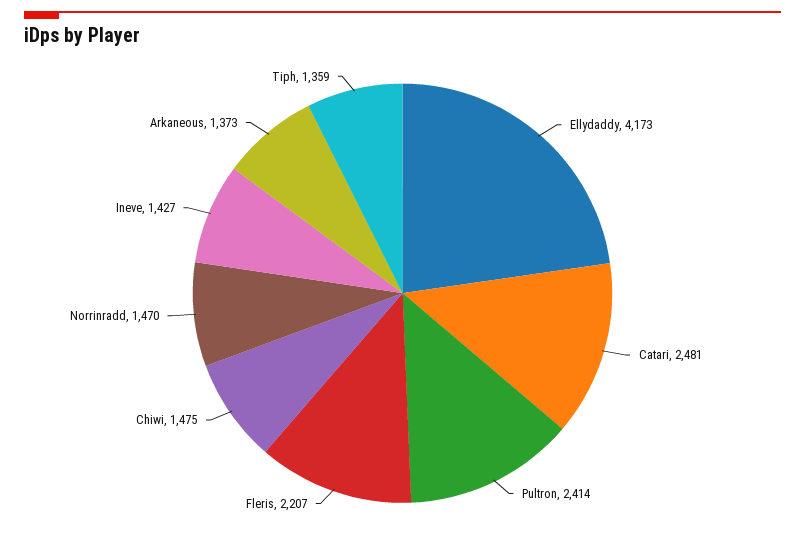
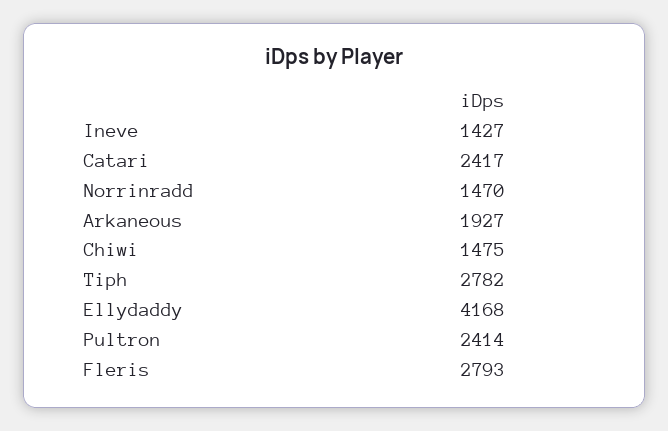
  {
-   "Ellydaddy": 4173,
+   "Ellydaddy": 4168,
-   "Catari": 2481,
+   "Catari": 2417,
    "Pultron": 2414,
-   "Fleris": 2207,
+   "Fleris": 2793,
    "Chiwi": 1475,
    "Norrinradd": 1470,
    "Ineve": 1427,
-   "Arkaneous": 1373,
+   "Arkaneous": 1927,
-   "Tiph": 1359
+   "Tiph": 2782
  }

